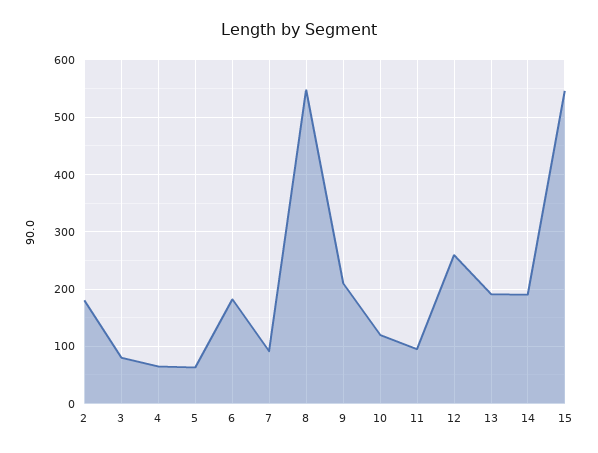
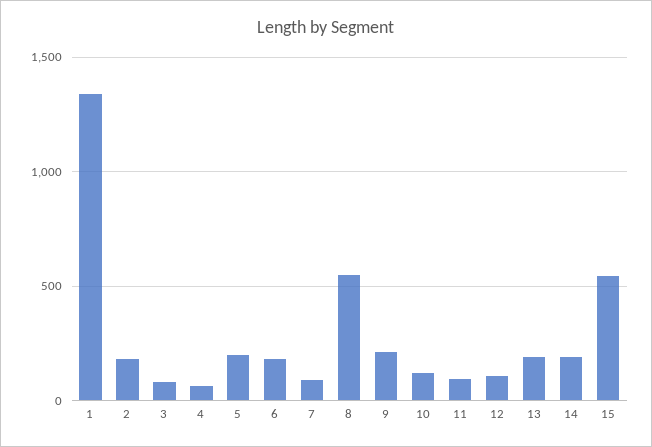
  {
    "2": 180,
    "3": 80,
    "4": 60,
-   "5": 60,
+   "5": 200,
    "6": 180,
    "7": 100,
    "8": 540,
    "9": 220,
    "10": 120,
    "11": 100,
-   "12": 260,
+   "12": 100,
    "13": 200,
    "14": 200,
-   "15": 540
+   "15": 540,
+   "1": 1350
  }

